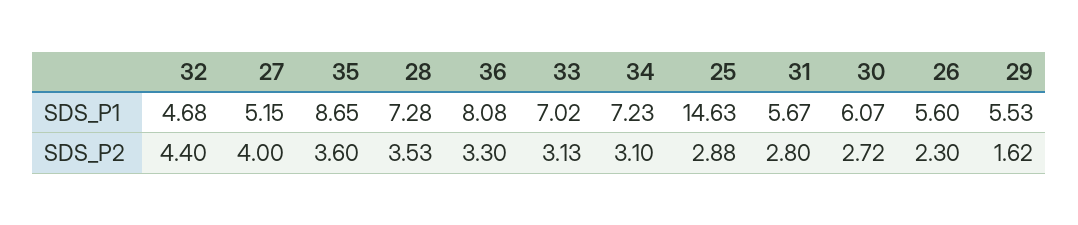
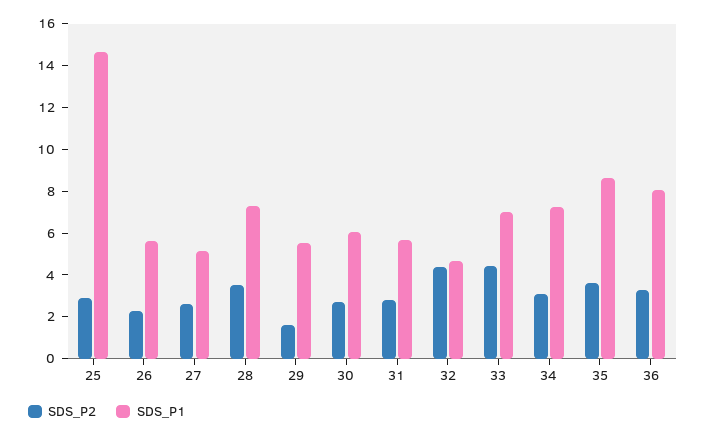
  {
    "SDS_P1": {
      "32": 4.68,
      "27": 5.15,
      "35": 8.65,
      "28": 7.28,
      "36": 8.08,
      "33": 7.02,
      "34": 7.23,
      "25": 14.63,
      "31": 5.67,
      "30": 6.07,
      "26": 5.6,
      "29": 5.53
    },
    "SDS_P2": {
      "32": 4.4,
-     "27": 4,
+     "27": 2.5,
      "35": 3.6,
      "28": 3.53,
      "36": 3.3,
-     "33": 3.13,
+     "33": 4.5,
      "34": 3.1,
      "25": 2.88,
      "31": 2.8,
      "30": 2.72,
      "26": 2.3,
      "29": 1.62
    }
  }

